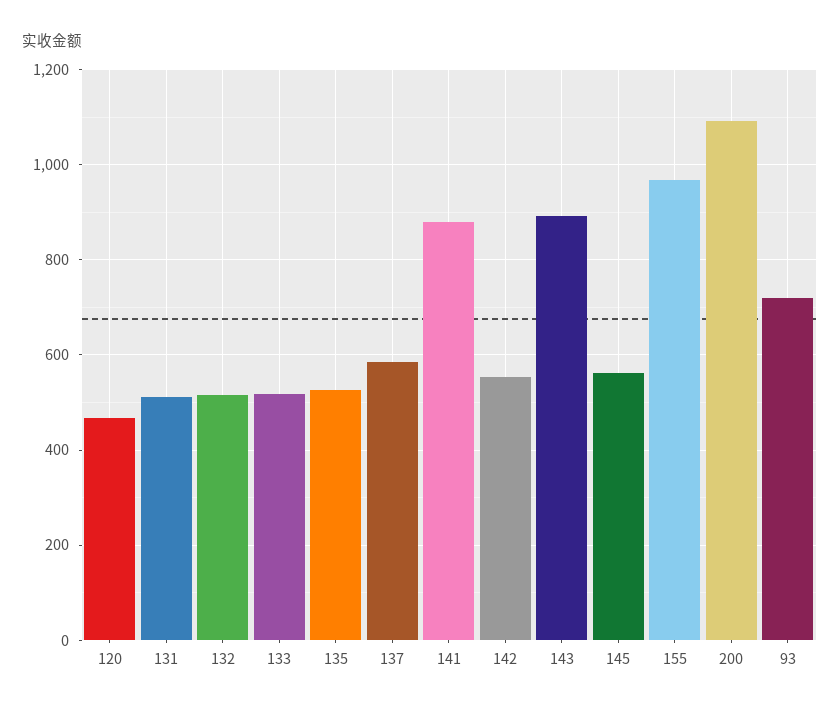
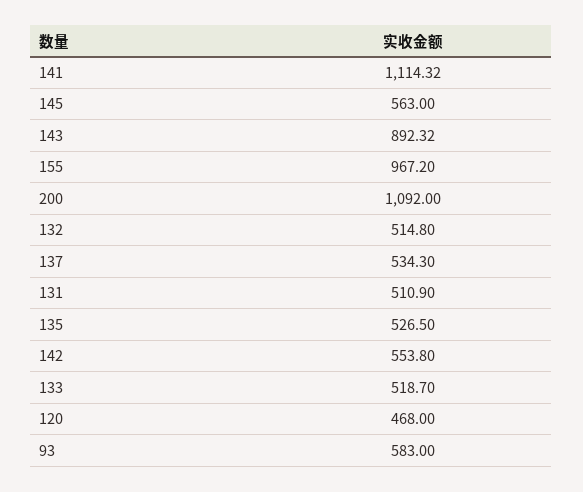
  {
    "120": 468,
    "131": 510.9,
    "132": 514.8,
    "133": 518.7,
    "135": 526.5,
-   "137": 580,
+   "137": 534.3,
-   "141": 880,
+   "141": 1114.32,
    "142": 553.8,
    "143": 892.32,
    "145": 563,
    "155": 967.2,
    "200": 1092,
-   "93": 720
+   "93": 583
  }

